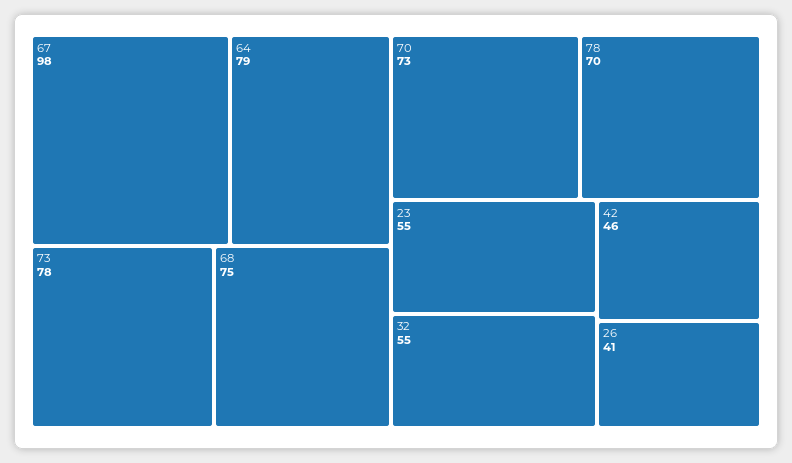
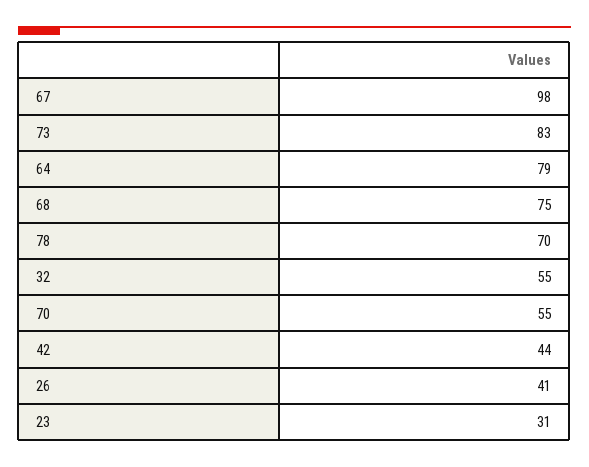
  {
    "67": 98,
    "64": 79,
-   "73": 78,
+   "73": 83,
    "68": 75,
-   "70": 73,
+   "70": 55,
    "78": 70,
-   "23": 55,
+   "23": 31,
    "32": 55,
-   "42": 46,
+   "42": 44,
    "26": 41
  }

